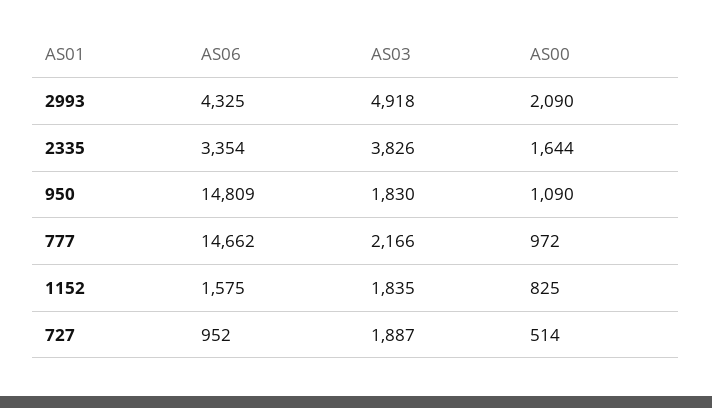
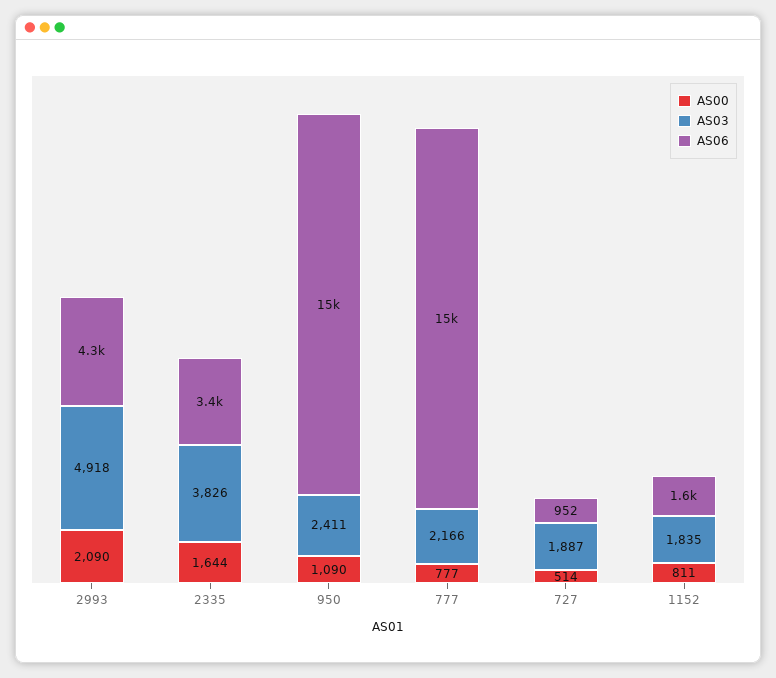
  {
    "AS06": {
      "2993": 4325,
      "2335": 3354,
      "950": 14809,
      "777": 14662,
      "1152": 1575,
      "727": 952
    },
    "AS03": {
      "2993": 4918,
      "2335": 3826,
-     "950": 1830,
+     "950": 2411,
      "777": 2166,
      "1152": 1835,
      "727": 1887
    },
    "AS00": {
      "2993": 2090,
      "2335": 1644,
      "950": 1090,
-     "777": 972,
+     "777": 777,
-     "1152": 825,
+     "1152": 811,
      "727": 514
    }
  }

